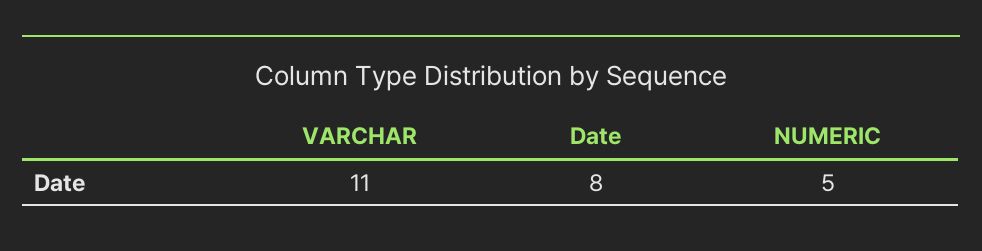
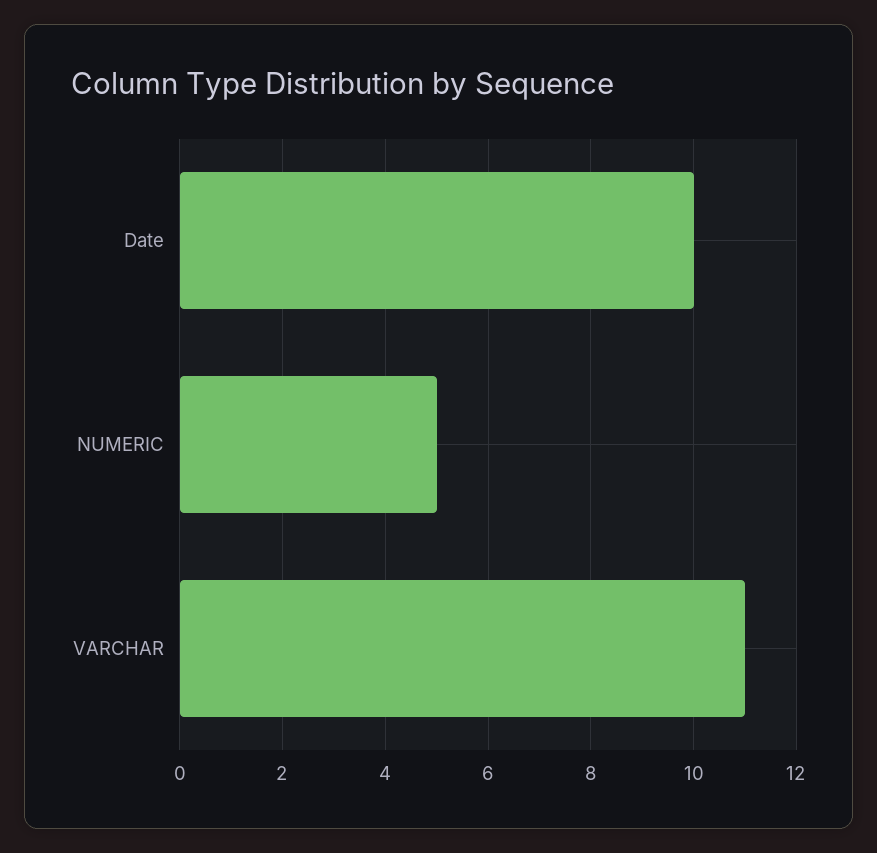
  {
    "VARCHAR": 11,
-   "Date": 8,
+   "Date": 10,
    "NUMERIC": 5
  }

